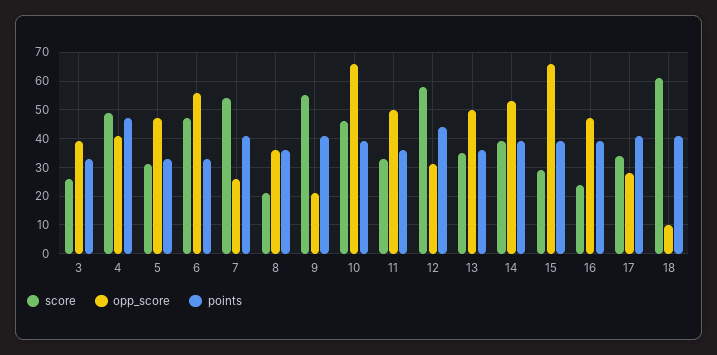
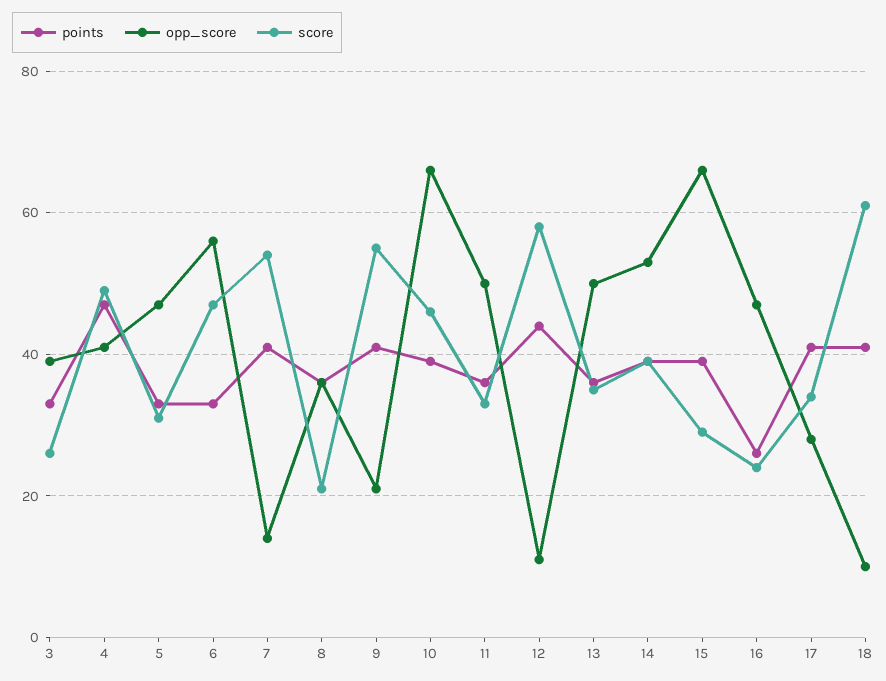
  {
    "score": {
      "3": 25,
      "4": 50,
      "5": 30,
      "6": 45,
      "7": 55,
      "8": 20,
      "9": 55,
      "10": 45,
      "11": 35,
      "12": 60,
      "13": 35,
      "14": 40,
      "15": 30,
      "16": 25,
      "17": 35,
      "18": 60
    },
    "opp_score": {
      "3": 40,
      "4": 40,
      "5": 45,
      "6": 55,
-     "7": 25,
+     "7": 15,
      "8": 35,
      "9": 20,
      "10": 65,
      "11": 50,
-     "12": 30,
+     "12": 10,
      "13": 50,
      "14": 55,
      "15": 65,
      "16": 45,
      "17": 30,
      "18": 10
    },
    "points": {
      "3": 35,
      "4": 45,
      "5": 35,
      "6": 35,
      "7": 40,
      "8": 35,
      "9": 40,
      "10": 40,
      "11": 35,
      "12": 45,
      "13": 35,
      "14": 40,
      "15": 40,
-     "16": 40,
+     "16": 25,
      "17": 40,
      "18": 40
    }
  }

